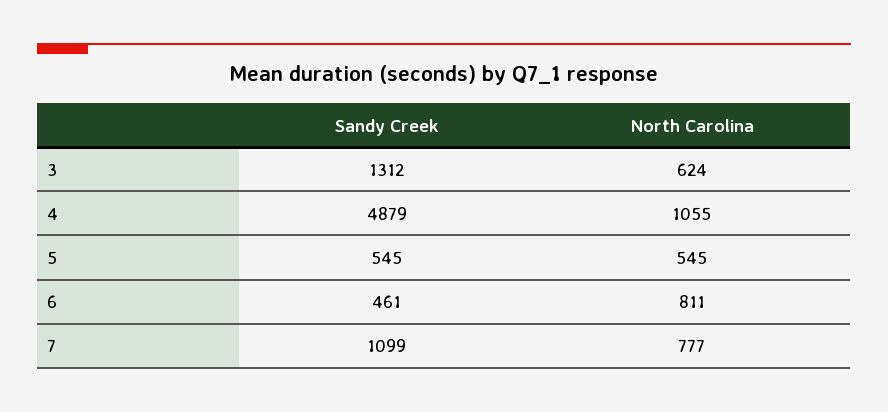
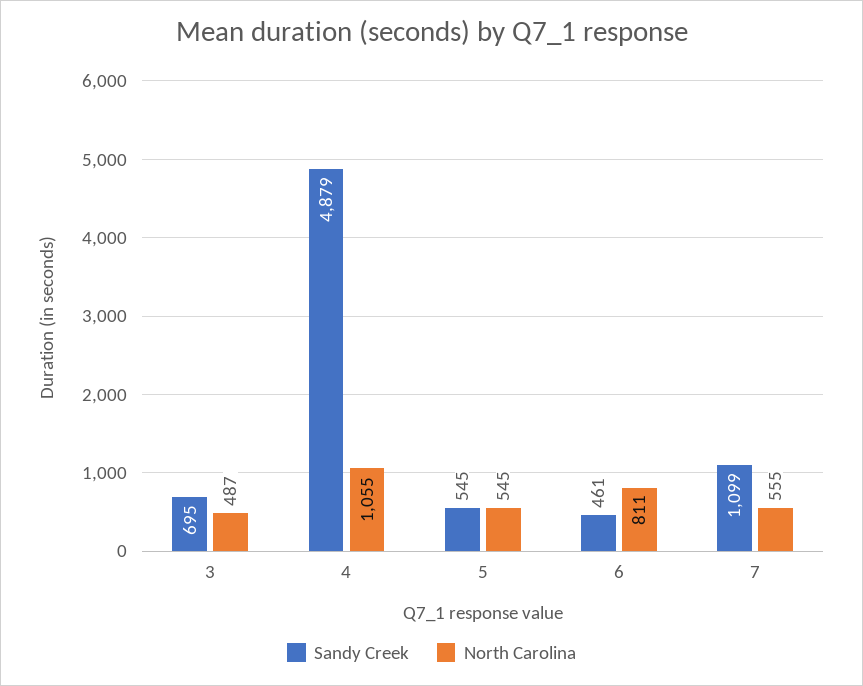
  {
    "Sandy Creek": {
-     "3": 1312,
+     "3": 695,
      "4": 4879,
      "5": 545,
      "6": 461,
      "7": 1099
    },
    "North Carolina": {
-     "3": 624,
+     "3": 487,
      "4": 1055,
      "5": 545,
      "6": 811,
-     "7": 777
+     "7": 555
    }
  }

